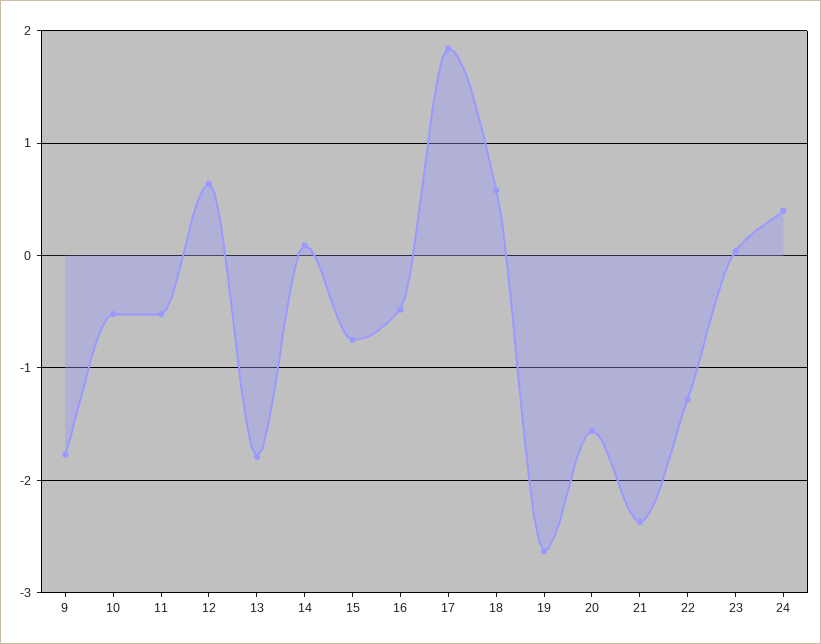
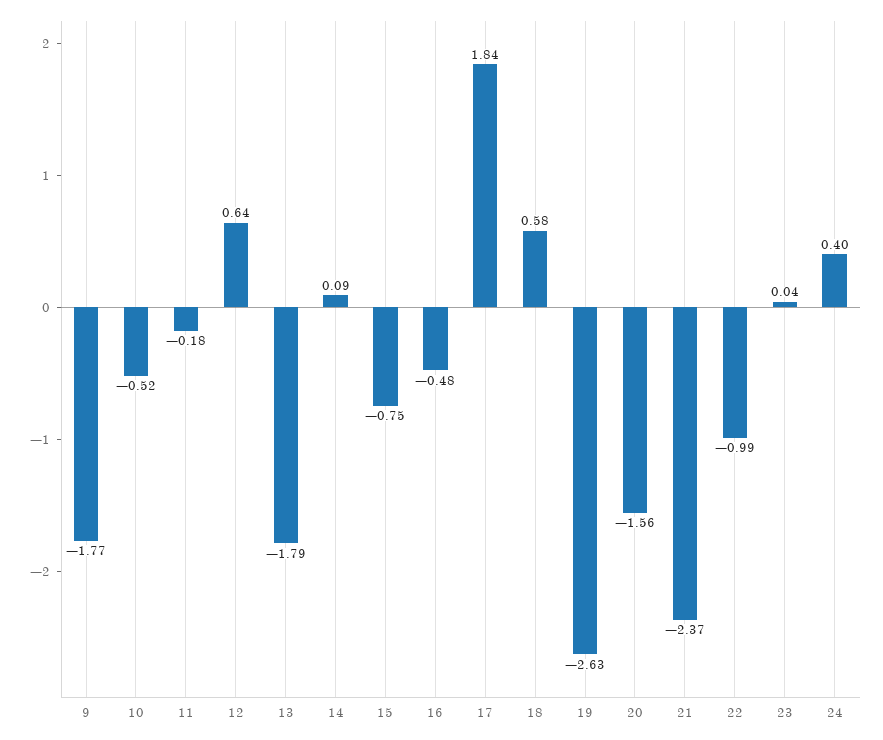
  {
    "9": -1.77,
    "10": -0.52,
-   "11": -0.5,
+   "11": -0.18,
    "12": 0.64,
    "13": -1.79,
    "14": 0.09,
    "15": -0.75,
    "16": -0.48,
    "17": 1.84,
    "18": 0.58,
    "19": -2.63,
    "20": -1.56,
    "21": -2.37,
-   "22": -1.3,
+   "22": -0.99,
    "23": 0.04,
    "24": 0.4
  }

